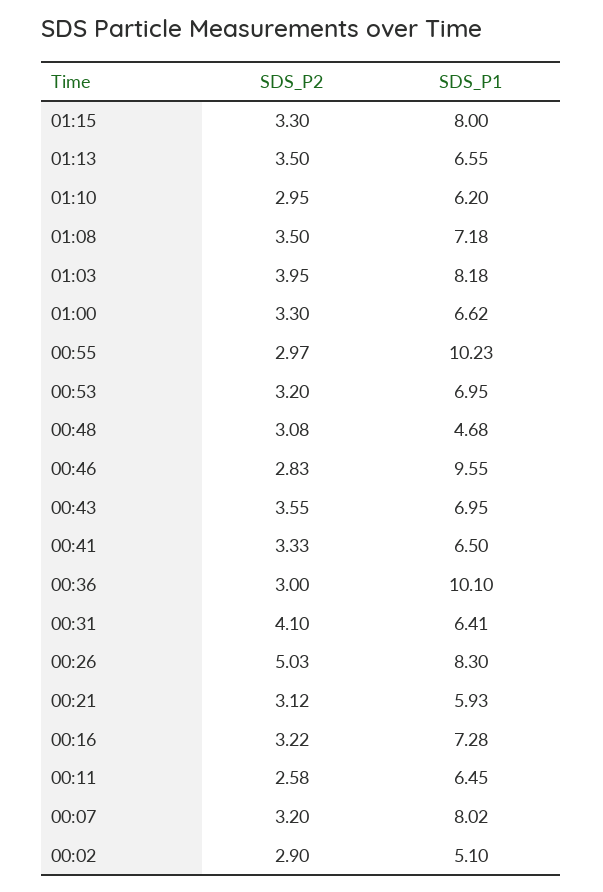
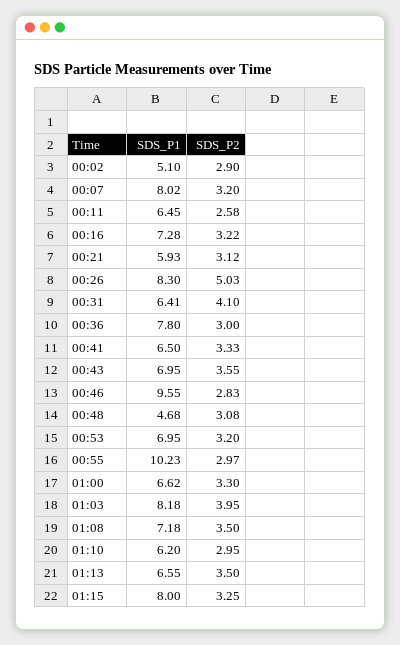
  {
    "SDS_P2": {
-     "01:15": 3.3,
+     "01:15": 3.25,
      "01:13": 3.5,
      "01:10": 2.95,
      "01:08": 3.5,
      "01:03": 3.95,
      "01:00": 3.3,
      "00:55": 2.97,
      "00:53": 3.2,
      "00:48": 3.08,
      "00:46": 2.83,
      "00:43": 3.55,
      "00:41": 3.33,
      "00:36": 3,
      "00:31": 4.1,
      "00:26": 5.03,
      "00:21": 3.12,
      "00:16": 3.22,
      "00:11": 2.58,
      "00:07": 3.2,
      "00:02": 2.9
    },
    "SDS_P1": {
      "01:15": 8,
      "01:13": 6.55,
      "01:10": 6.2,
      "01:08": 7.18,
      "01:03": 8.18,
      "01:00": 6.62,
      "00:55": 10.23,
      "00:53": 6.95,
      "00:48": 4.68,
      "00:46": 9.55,
      "00:43": 6.95,
      "00:41": 6.5,
-     "00:36": 10.1,
+     "00:36": 7.8,
      "00:31": 6.41,
      "00:26": 8.3,
      "00:21": 5.93,
      "00:16": 7.28,
      "00:11": 6.45,
      "00:07": 8.02,
      "00:02": 5.1
    }
  }

